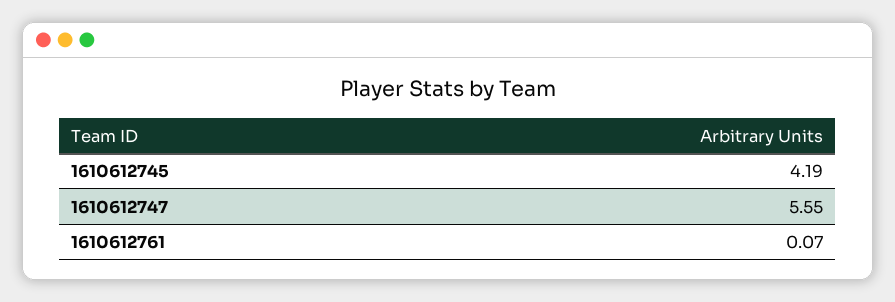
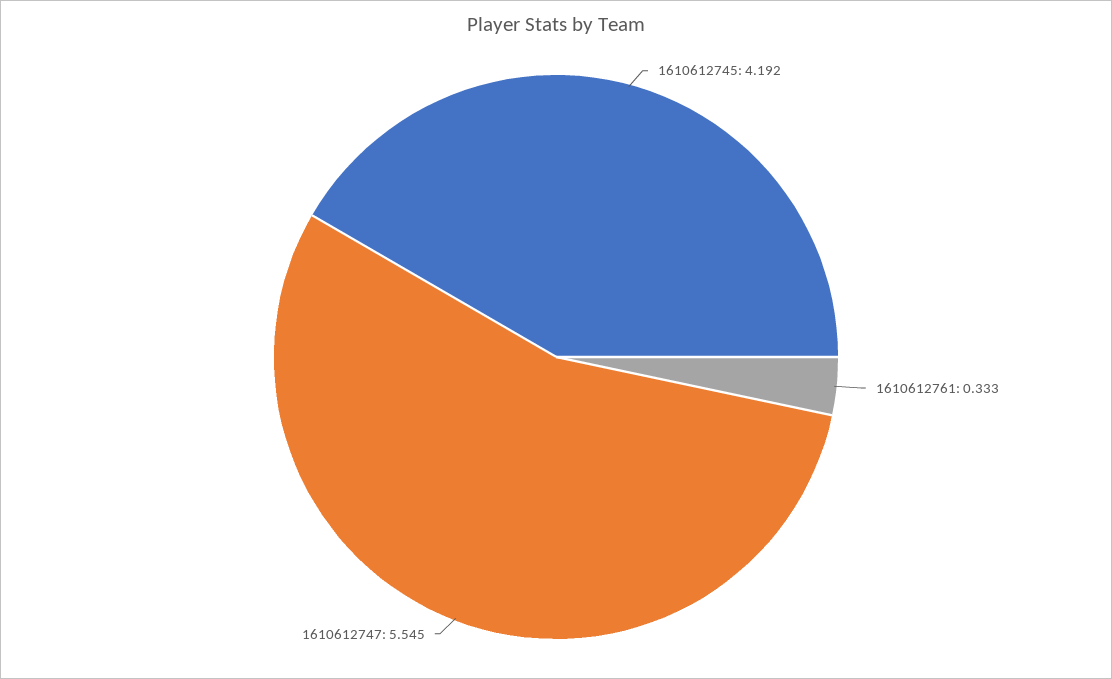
  {
    "1610612745": 4.192,
    "1610612747": 5.545,
-   "1610612761": 0.07
+   "1610612761": 0.333
  }

